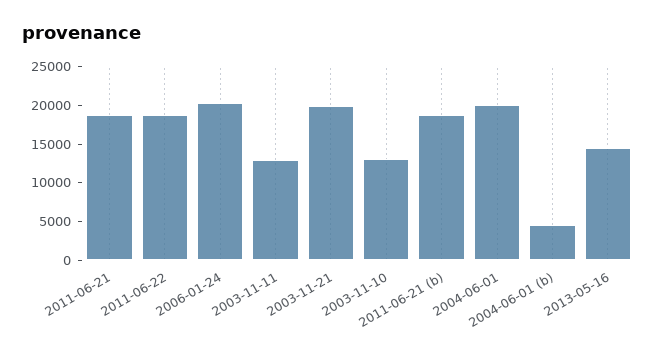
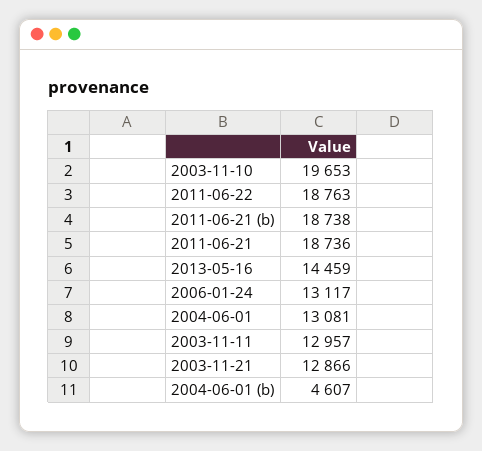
  {
    "2011-06-21": 18736,
    "2011-06-22": 18763,
-   "2006-01-24": 20000,
+   "2006-01-24": 13117,
    "2003-11-11": 12957,
-   "2003-11-21": 20000,
+   "2003-11-21": 12866,
-   "2003-11-10": 12500,
+   "2003-11-10": 19653,
    "2011-06-21 (b)": 18738,
-   "2004-06-01": 20000,
+   "2004-06-01": 13081,
    "2004-06-01 (b)": 4607,
    "2013-05-16": 14459
  }

